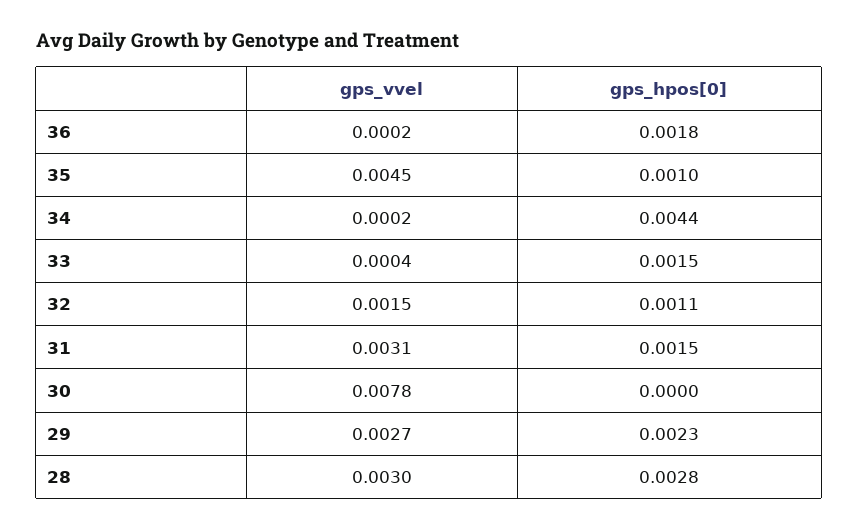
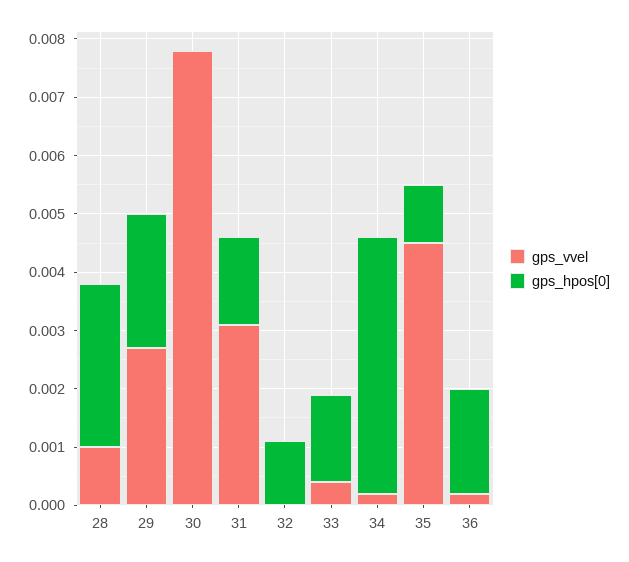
  {
    "gps_vvel": {
      "36": 0.0002,
      "35": 0.0045,
      "34": 0.0002,
      "33": 0.0004,
-     "32": 0.0015,
+     "32": 0,
      "31": 0.0031,
      "30": 0.0078,
      "29": 0.0027,
-     "28": 0.003
+     "28": 0.001
    },
    "gps_hpos[0]": {
      "36": 0.0018,
      "35": 0.001,
      "34": 0.0044,
      "33": 0.0015,
      "32": 0.0011,
      "31": 0.0015,
      "30": 0,
      "29": 0.0023,
      "28": 0.0028
    }
  }

